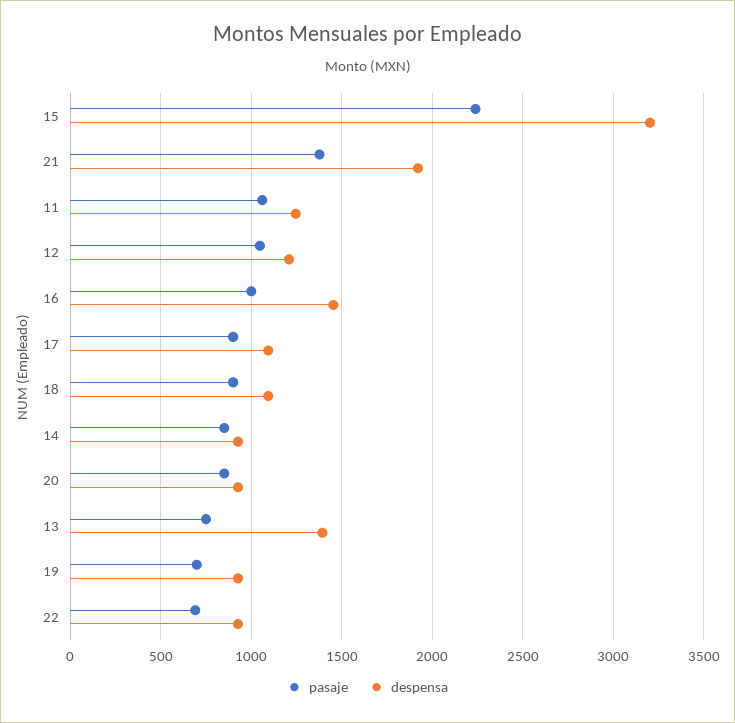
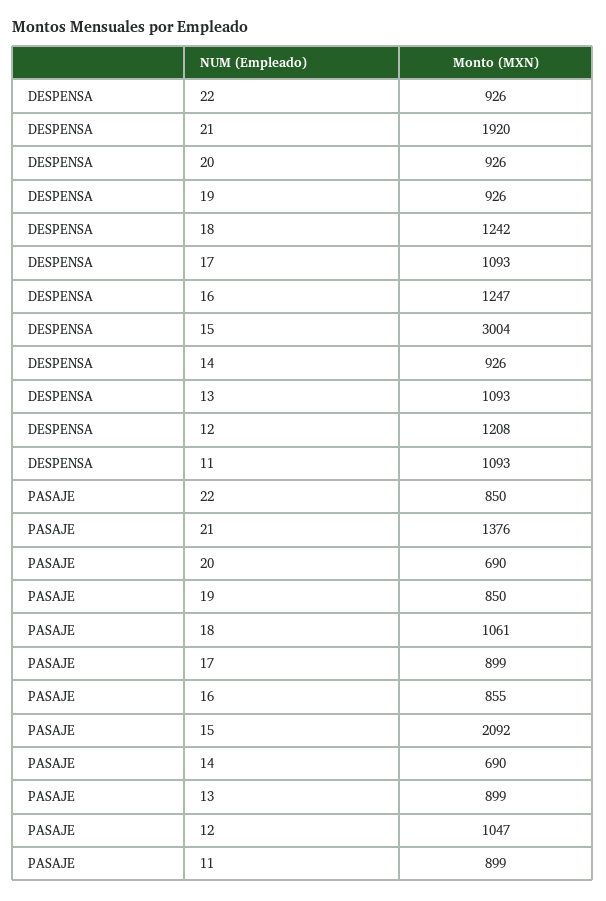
  {
    "pasaje": {
-     "15": 2250,
+     "15": 2092,
      "21": 1376,
-     "11": 1050,
+     "11": 899,
      "12": 1047,
-     "16": 1000,
+     "16": 855,
      "17": 899,
-     "18": 900,
+     "18": 1061,
-     "14": 850,
+     "14": 690,
-     "20": 850,
+     "20": 690,
-     "13": 750,
+     "13": 899,
-     "19": 700,
+     "19": 850,
-     "22": 700
+     "22": 850
    },
    "despensa": {
-     "15": 3200,
+     "15": 3004,
      "21": 1920,
-     "11": 1250,
+     "11": 1093,
      "12": 1208,
-     "16": 1450,
+     "16": 1247,
      "17": 1093,
-     "18": 1100,
+     "18": 1242,
      "14": 926,
      "20": 926,
-     "13": 1400,
+     "13": 1093,
      "19": 926,
      "22": 926
    }
  }

